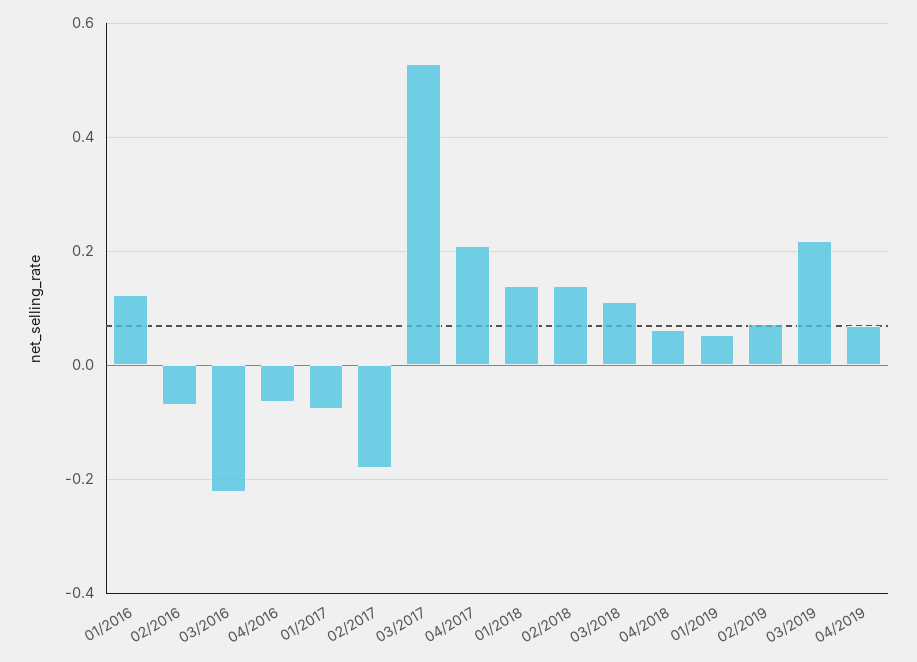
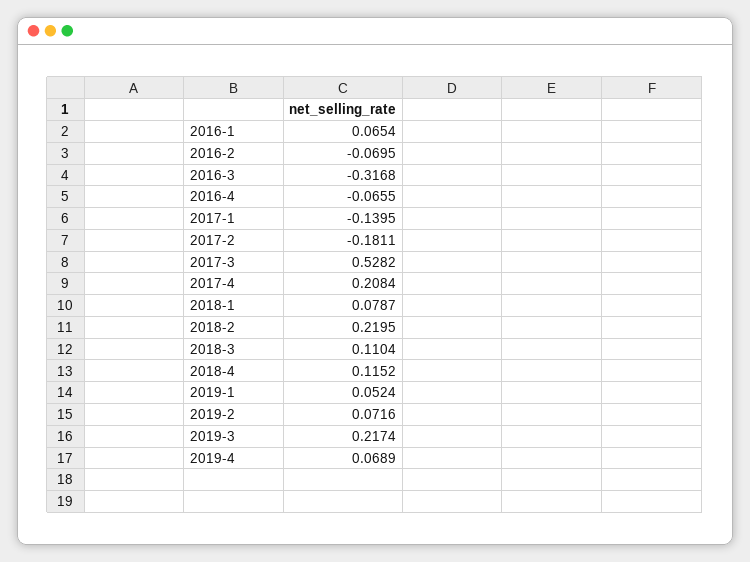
  {
-   "01/2016": 0.12,
+   "01/2016": 0.0654,
    "02/2016": -0.0695,
-   "03/2016": -0.22,
+   "03/2016": -0.3168,
    "04/2016": -0.0655,
-   "01/2017": -0.08,
+   "01/2017": -0.1395,
    "02/2017": -0.1811,
    "03/2017": 0.5282,
    "04/2017": 0.2084,
-   "01/2018": 0.14,
+   "01/2018": 0.0787,
-   "02/2018": 0.14,
+   "02/2018": 0.2195,
    "03/2018": 0.1104,
-   "04/2018": 0.06,
+   "04/2018": 0.1152,
    "01/2019": 0.0524,
    "02/2019": 0.0716,
    "03/2019": 0.2174,
    "04/2019": 0.0689
  }

